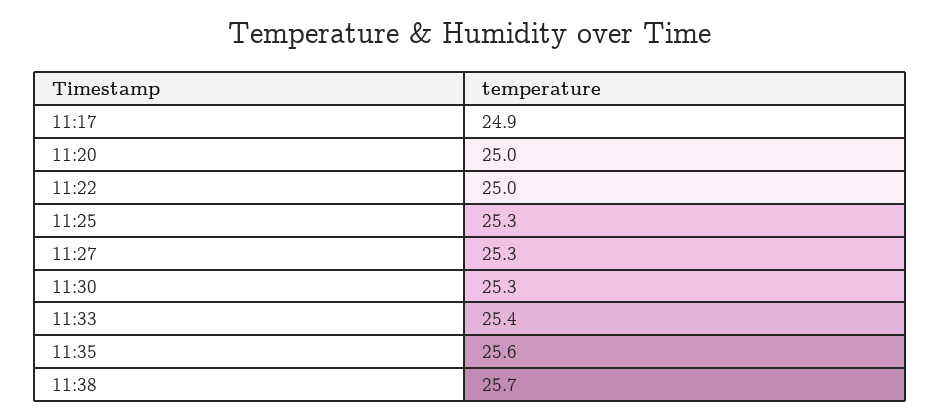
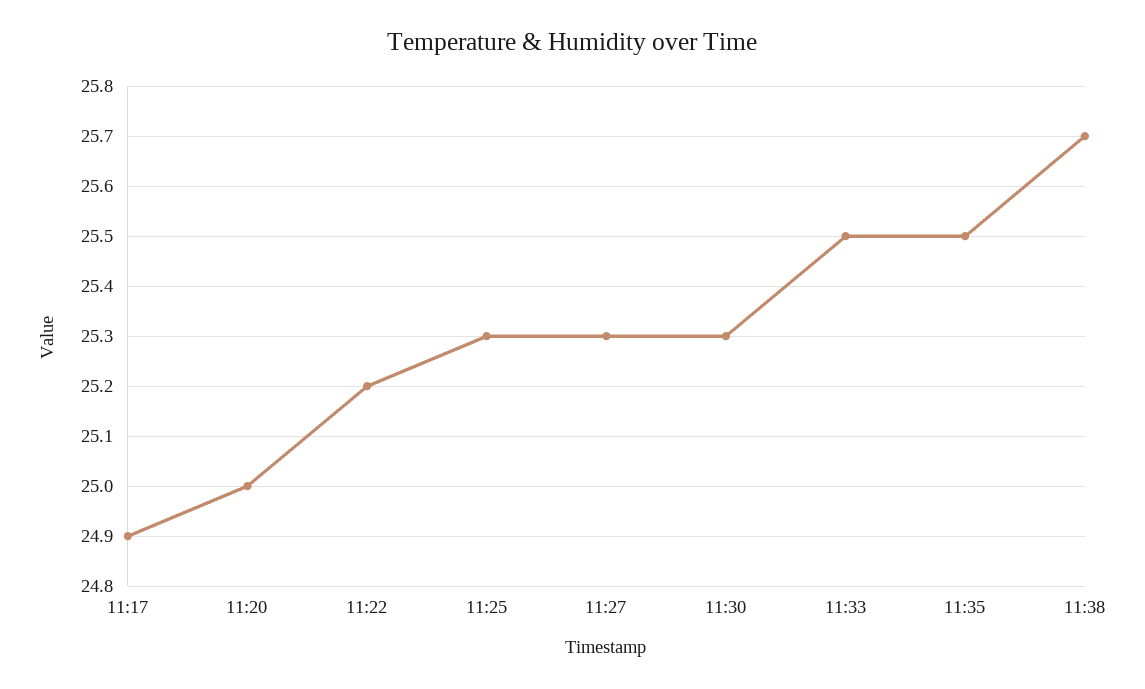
  {
    "11:17": 24.9,
    "11:20": 25,
-   "11:22": 25,
+   "11:22": 25.2,
    "11:25": 25.3,
    "11:27": 25.3,
    "11:30": 25.3,
-   "11:33": 25.4,
+   "11:33": 25.5,
-   "11:35": 25.6,
+   "11:35": 25.5,
    "11:38": 25.7
  }

